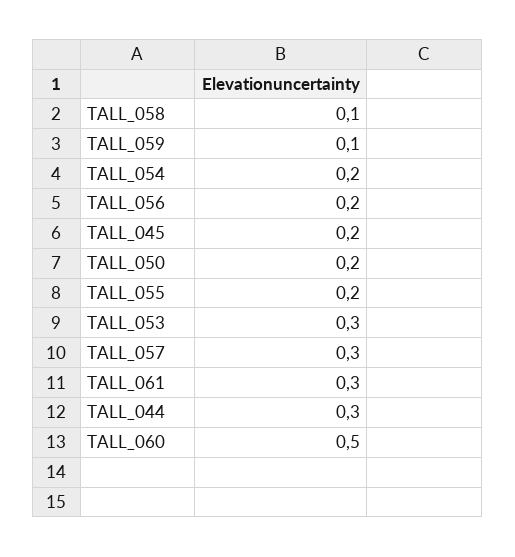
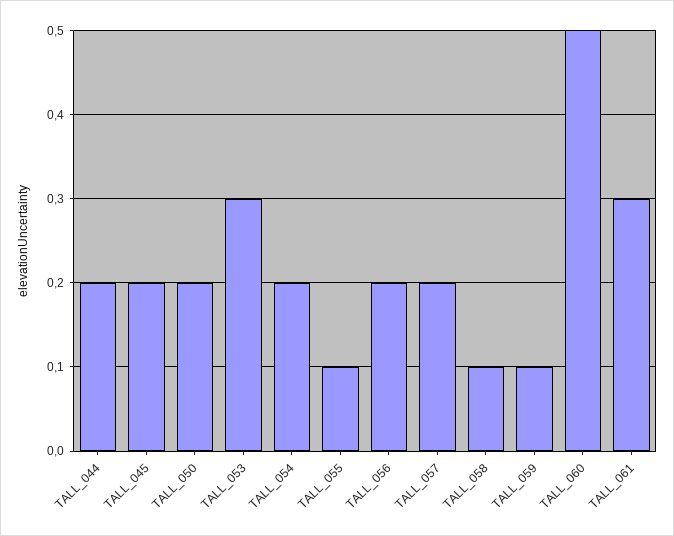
  {
    "TALL_058": 0.1,
    "TALL_059": 0.1,
    "TALL_054": 0.2,
    "TALL_056": 0.2,
    "TALL_045": 0.2,
    "TALL_050": 0.2,
-   "TALL_055": 0.2,
+   "TALL_055": 0.1,
    "TALL_053": 0.3,
-   "TALL_057": 0.3,
+   "TALL_057": 0.2,
    "TALL_061": 0.3,
-   "TALL_044": 0.3,
+   "TALL_044": 0.2,
    "TALL_060": 0.5
  }

